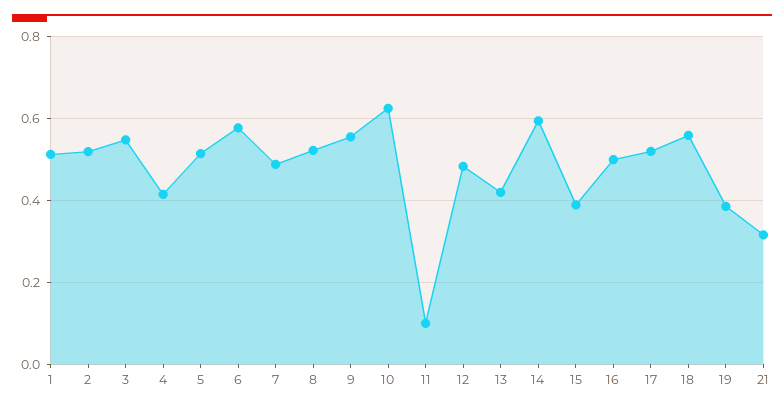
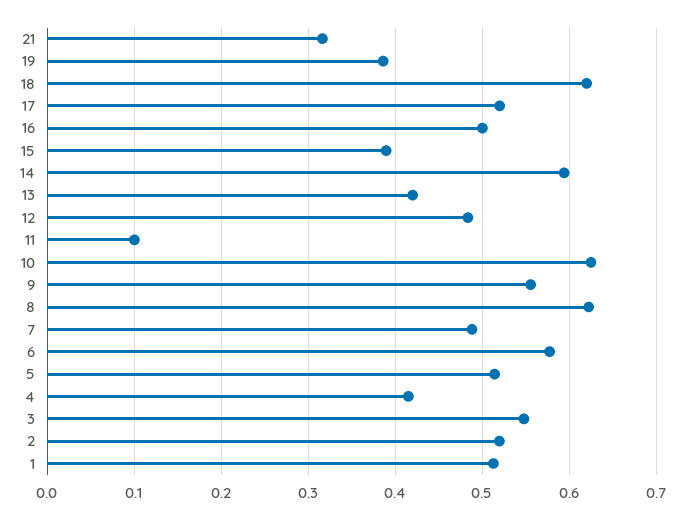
  {
    "1": 0.51,
    "2": 0.52,
    "3": 0.55,
    "4": 0.42,
    "5": 0.51,
    "6": 0.58,
    "7": 0.49,
-   "8": 0.52,
+   "8": 0.62,
    "9": 0.56,
    "10": 0.63,
    "11": 0.1,
    "12": 0.48,
    "13": 0.42,
    "14": 0.59,
    "15": 0.39,
    "16": 0.5,
    "17": 0.52,
-   "18": 0.56,
+   "18": 0.62,
    "19": 0.39,
    "21": 0.32
  }

